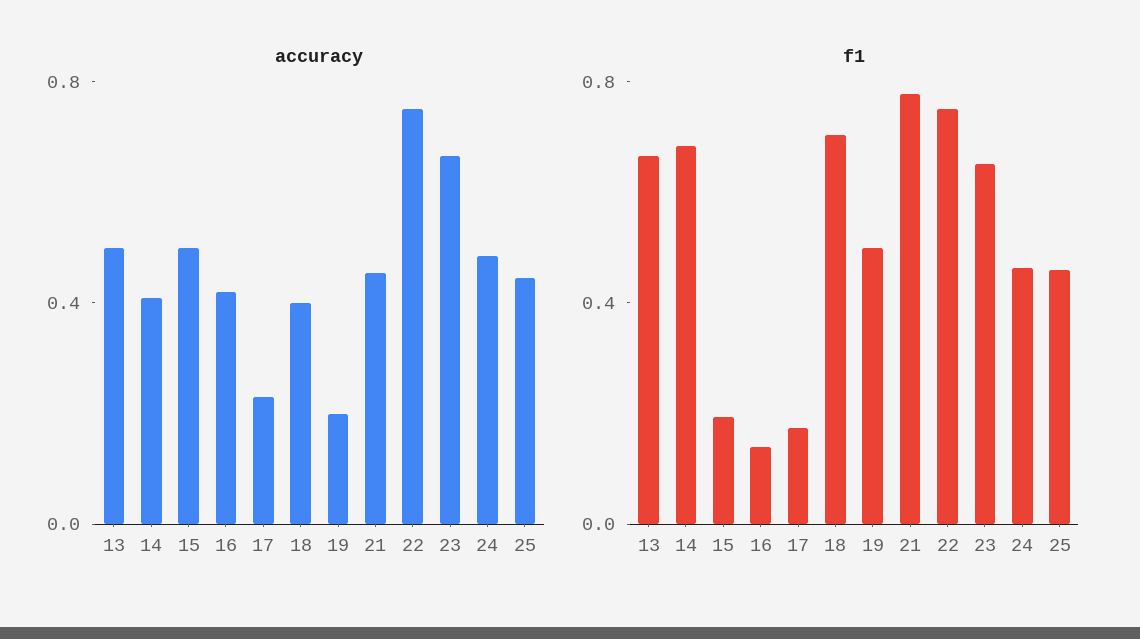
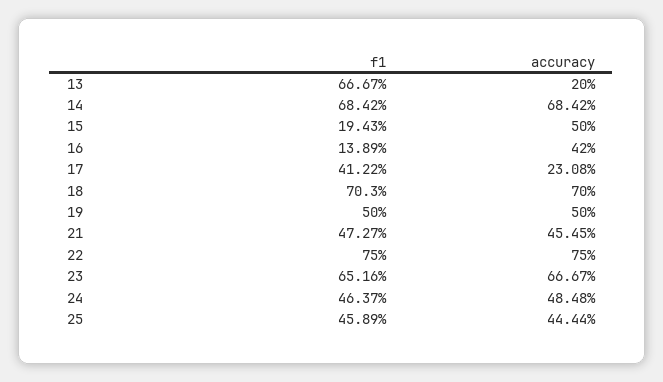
  {
    "accuracy": {
-     "13": 0.5,
+     "13": 0.2,
-     "14": 0.4,
+     "14": 0.6842,
      "15": 0.5,
      "16": 0.42,
      "17": 0.2308,
-     "18": 0.4,
+     "18": 0.7,
-     "19": 0.2,
+     "19": 0.5,
      "21": 0.4545,
      "22": 0.75,
      "23": 0.6667,
      "24": 0.4848,
      "25": 0.4444
    },
    "f1": {
      "13": 0.6667,
      "14": 0.6842,
      "15": 0.1943,
      "16": 0.1389,
-     "17": 0.2,
+     "17": 0.4122,
      "18": 0.703,
      "19": 0.5,
-     "21": 0.8,
+     "21": 0.4727,
      "22": 0.75,
      "23": 0.6516,
      "24": 0.4637,
      "25": 0.4589
    }
  }

